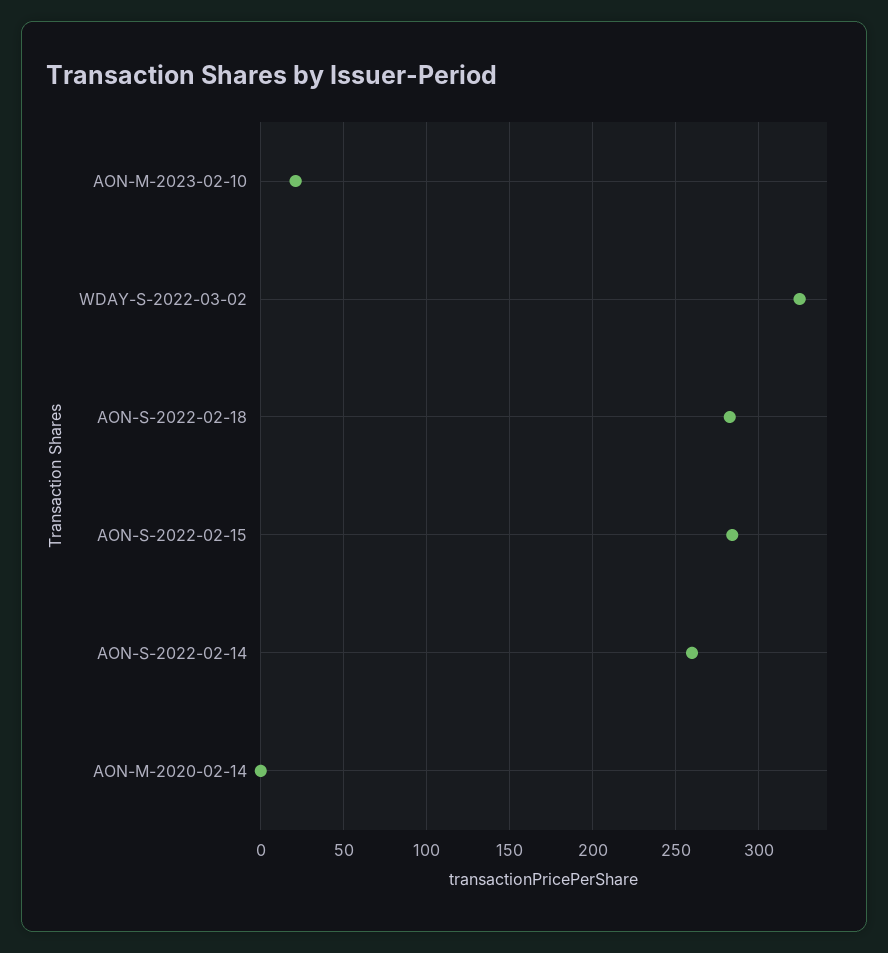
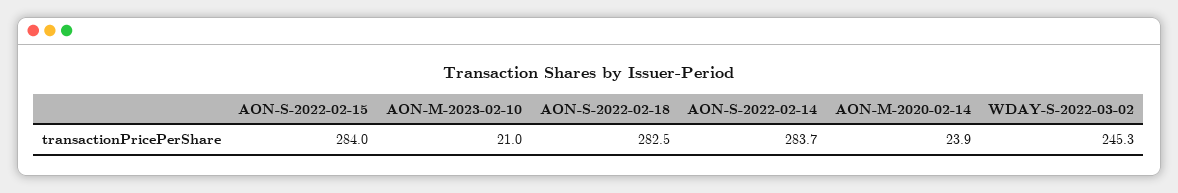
  {
    "AON-M-2023-02-10": 21,
-   "WDAY-S-2022-03-02": 325,
+   "WDAY-S-2022-03-02": 245.3,
    "AON-S-2022-02-18": 282.5,
    "AON-S-2022-02-15": 284,
-   "AON-S-2022-02-14": 260,
+   "AON-S-2022-02-14": 283.7,
-   "AON-M-2020-02-14": 0
+   "AON-M-2020-02-14": 23.9
  }

